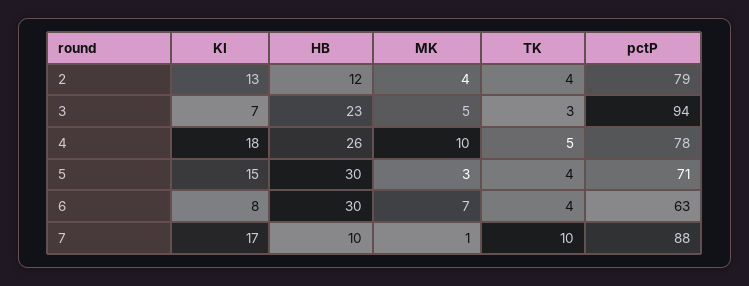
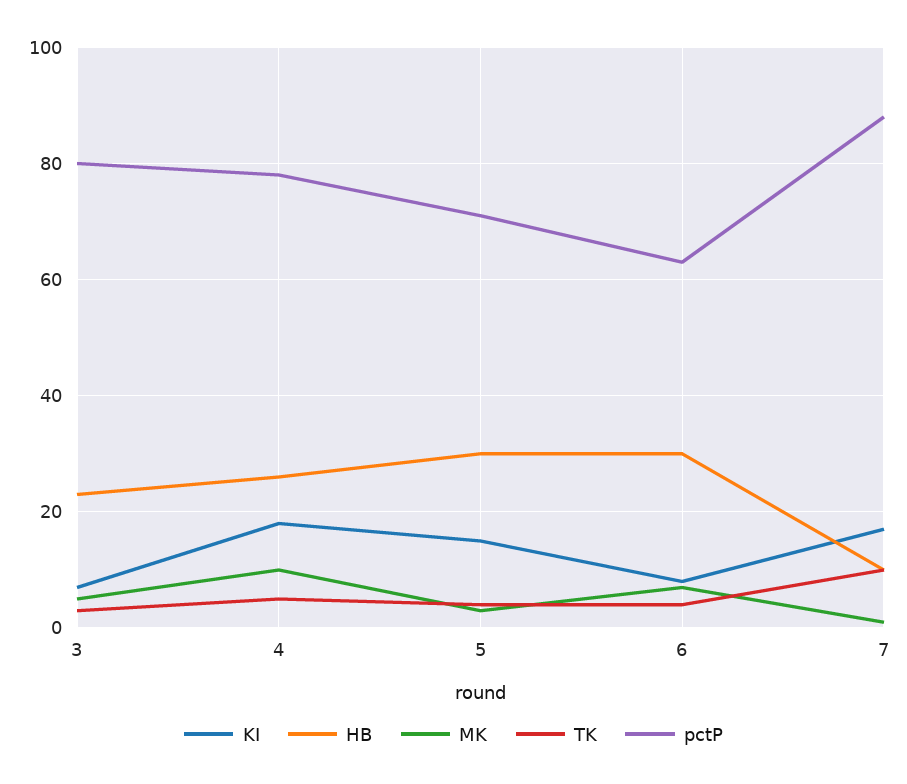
  {
    "KI": {
-     "2": 13,
      "3": 7,
      "4": 18,
      "5": 15,
      "6": 8,
      "7": 17
    },
    "HB": {
-     "2": 12,
      "3": 23,
      "4": 26,
      "5": 30,
      "6": 30,
      "7": 10
    },
    "MK": {
-     "2": 4,
      "3": 5,
      "4": 10,
      "5": 3,
      "6": 7,
      "7": 1
    },
    "TK": {
-     "2": 4,
      "3": 3,
      "4": 5,
      "5": 4,
      "6": 4,
      "7": 10
    },
    "pctP": {
-     "2": 79,
-     "3": 94,
+     "3": 80,
      "4": 78,
      "5": 71,
      "6": 63,
      "7": 88
    }
  }

